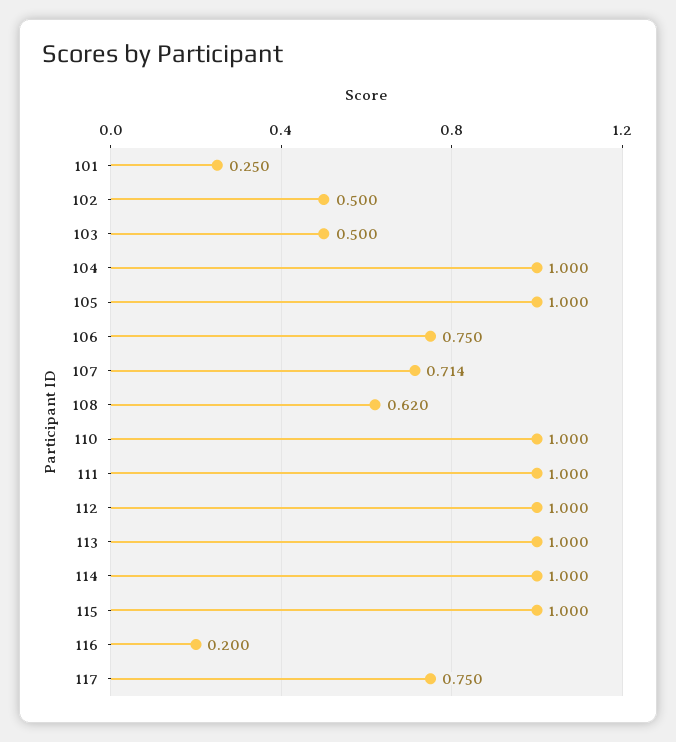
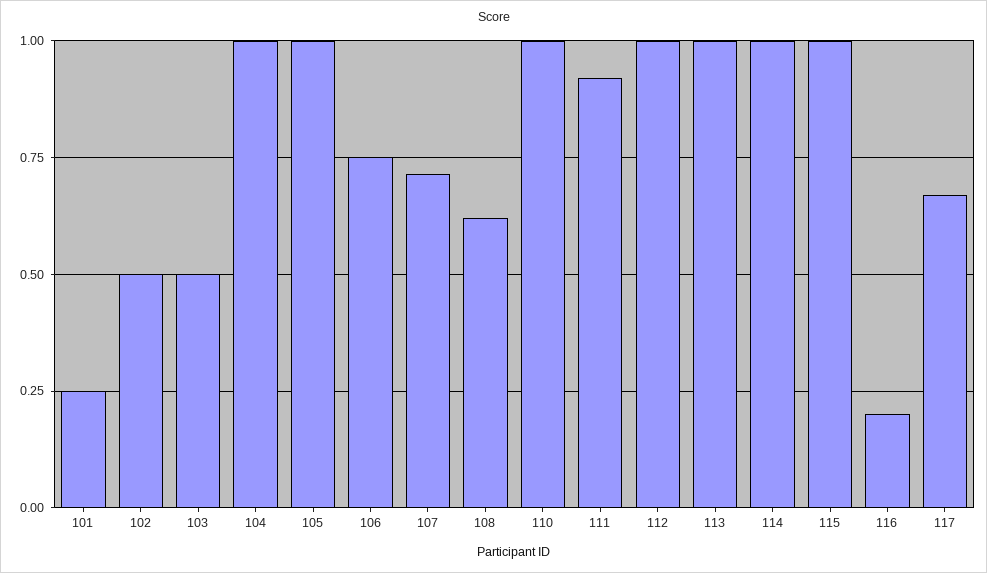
  {
    "101": 0.25,
    "102": 0.5,
    "103": 0.5,
    "104": 1,
    "105": 1,
    "106": 0.75,
    "107": 0.714,
    "108": 0.62,
    "110": 1,
-   "111": 1,
+   "111": 0.925,
    "112": 1,
    "113": 1,
    "114": 1,
    "115": 1,
    "116": 0.2,
-   "117": 0.75
+   "117": 0.675
  }

